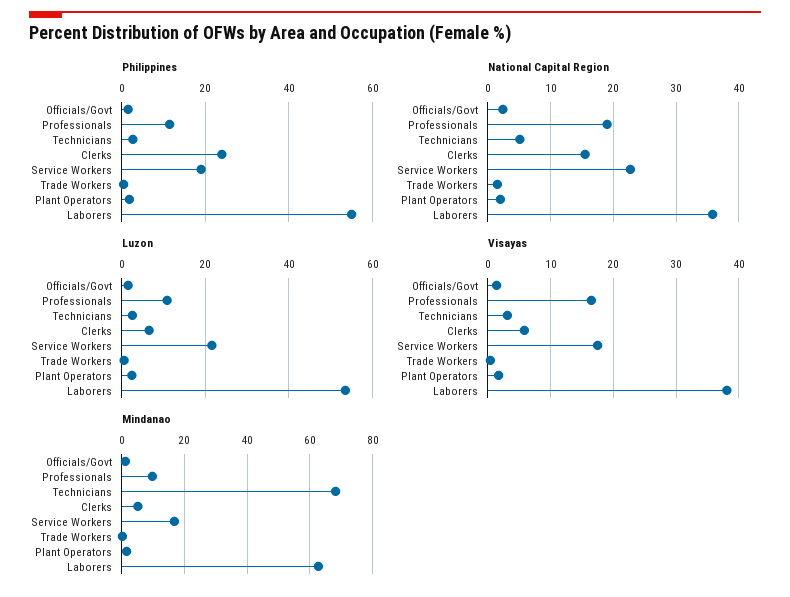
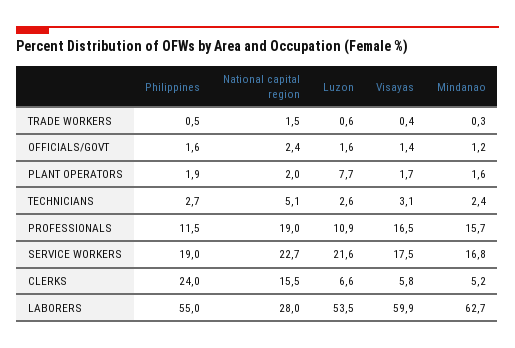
  {
    "Philippines": {
      "Officials/Govt": 1.6,
      "Professionals": 11.5,
      "Technicians": 2.7,
      "Clerks": 24,
      "Service Workers": 19,
      "Trade Workers": 0.5,
      "Plant Operators": 1.9,
      "Laborers": 55
    },
    "National Capital Region": {
      "Officials/Govt": 2.4,
      "Professionals": 19,
      "Technicians": 5.1,
      "Clerks": 15.5,
      "Service Workers": 22.7,
      "Trade Workers": 1.5,
      "Plant Operators": 2,
-     "Laborers": 36
+     "Laborers": 28
    },
    "Luzon": {
      "Officials/Govt": 1.6,
      "Professionals": 10.9,
      "Technicians": 2.6,
      "Clerks": 6.6,
      "Service Workers": 21.6,
      "Trade Workers": 0.6,
-     "Plant Operators": 2,
+     "Plant Operators": 7.7,
      "Laborers": 53.5
    },
    "Visayas": {
      "Officials/Govt": 1.4,
      "Professionals": 16.5,
      "Technicians": 3.1,
      "Clerks": 5.8,
      "Service Workers": 17.5,
      "Trade Workers": 0.4,
      "Plant Operators": 1.7,
-     "Laborers": 38
+     "Laborers": 59.9
    },
    "Mindanao": {
      "Officials/Govt": 1.2,
-     "Professionals": 10,
+     "Professionals": 15.7,
-     "Technicians": 68,
+     "Technicians": 2.4,
      "Clerks": 5.2,
      "Service Workers": 16.8,
      "Trade Workers": 0.3,
      "Plant Operators": 1.6,
      "Laborers": 62.7
    }
  }

